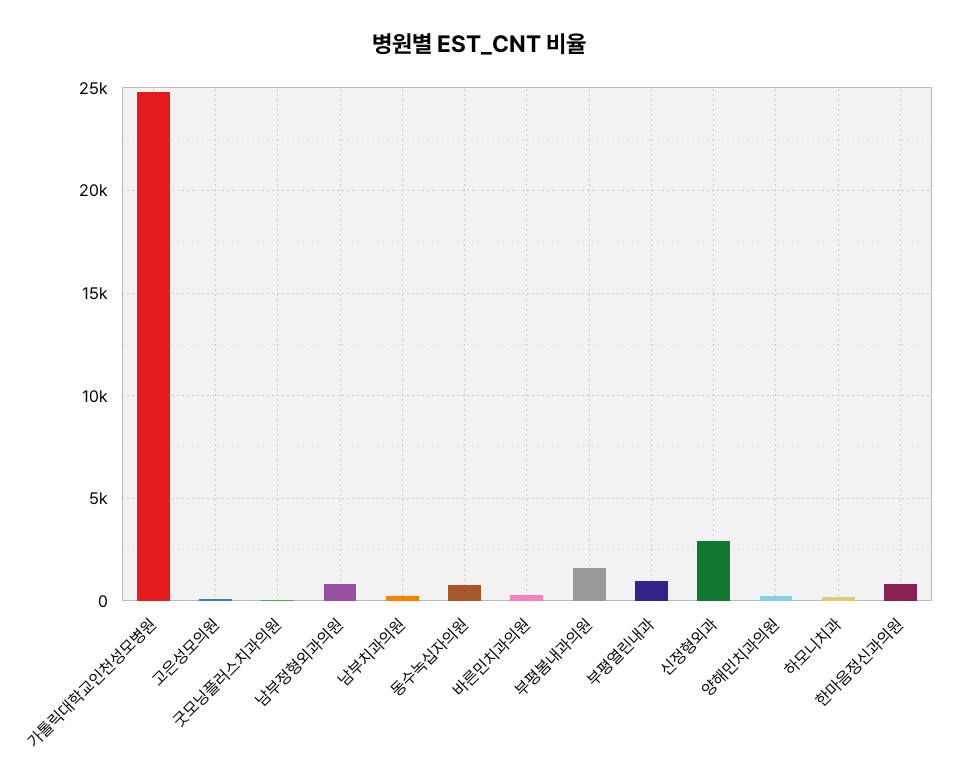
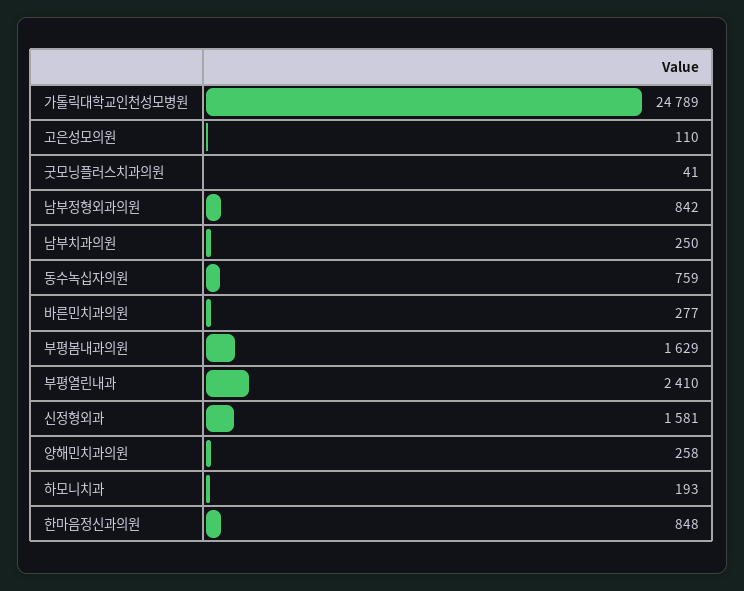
  {
    "가톨릭대학교인천성모병원": 24789,
    "고은성모의원": 110,
    "굿모닝플러스치과의원": 41,
    "남부정형외과의원": 842,
    "남부치과의원": 250,
    "동수녹십자의원": 759,
    "바른민치과의원": 277,
    "부평봄내과의원": 1629,
-   "부평열린내과": 1000,
+   "부평열린내과": 2410,
-   "신정형외과": 3000,
+   "신정형외과": 1581,
    "양해민치과의원": 258,
    "하모니치과": 193,
    "한마음정신과의원": 848
  }

